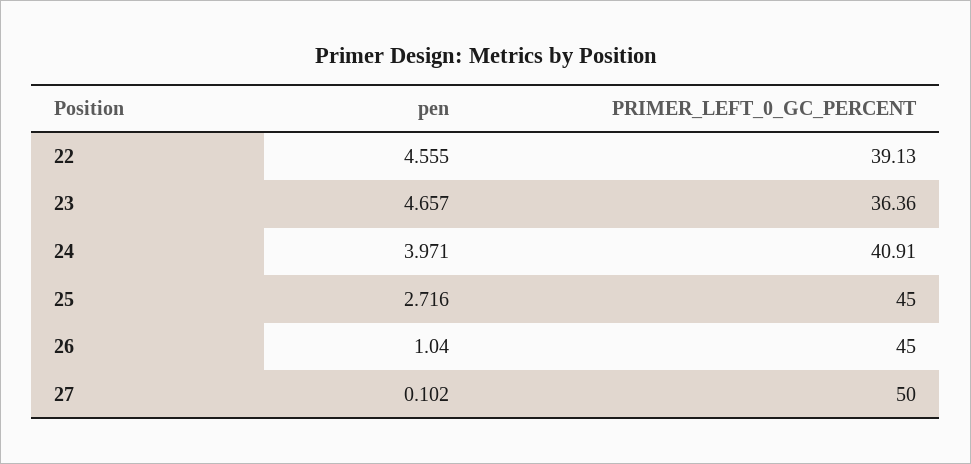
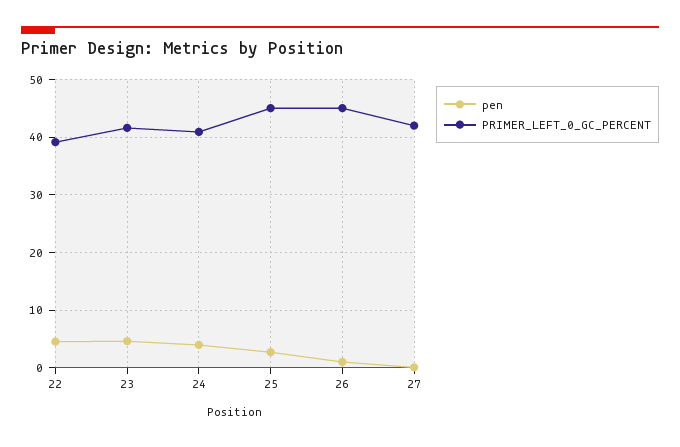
  {
    "pen": {
      "22": 4.555,
      "23": 4.657,
      "24": 3.971,
      "25": 2.716,
      "26": 1.04,
      "27": 0.102
    },
    "PRIMER_LEFT_0_GC_PERCENT": {
      "22": 39.13,
-     "23": 36.36,
+     "23": 42,
      "24": 40.91,
      "25": 45,
      "26": 45,
-     "27": 50
+     "27": 42
    }
  }

